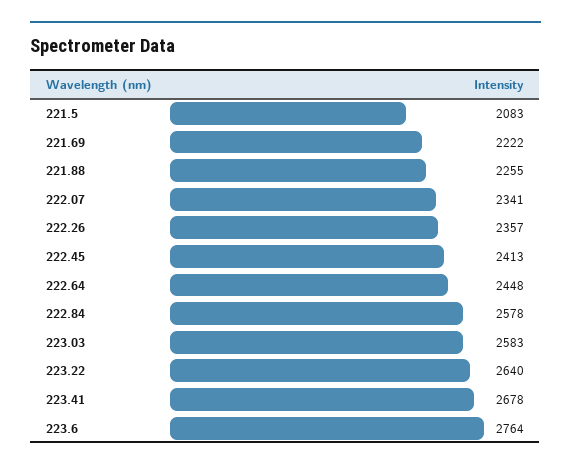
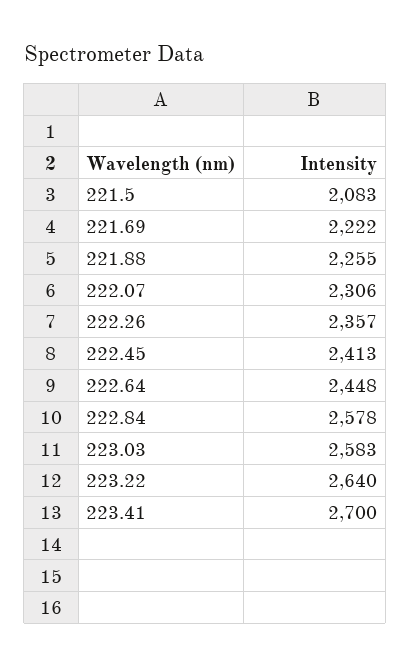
  {
    "221.5": 2083,
    "221.69": 2222,
    "221.88": 2255,
-   "222.07": 2341,
+   "222.07": 2306,
    "222.26": 2357,
    "222.45": 2413,
    "222.64": 2448,
    "222.84": 2578,
    "223.03": 2583,
    "223.22": 2640,
-   "223.41": 2678,
+   "223.41": 2700
-   "223.6": 2764
  }

